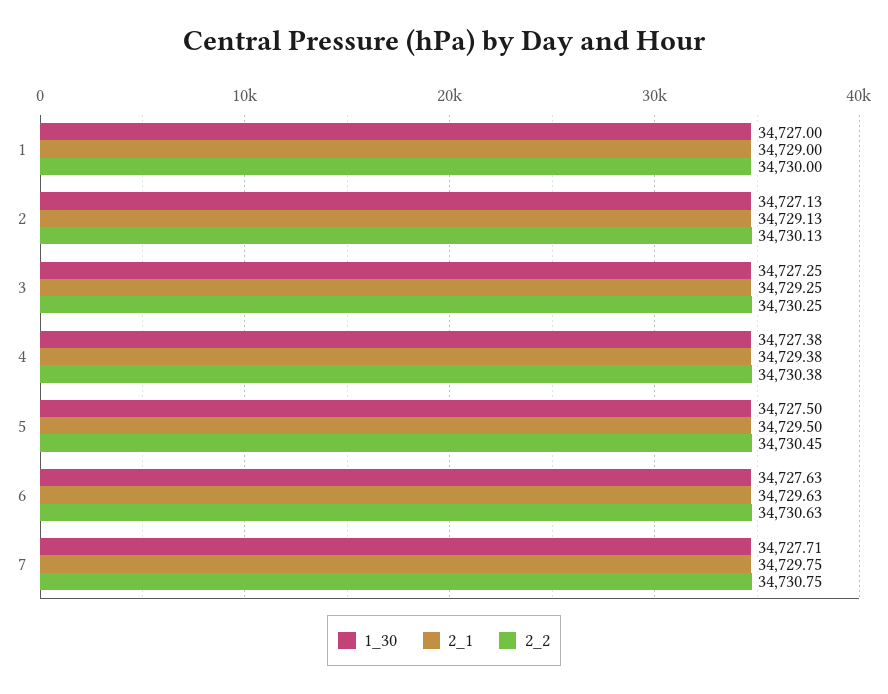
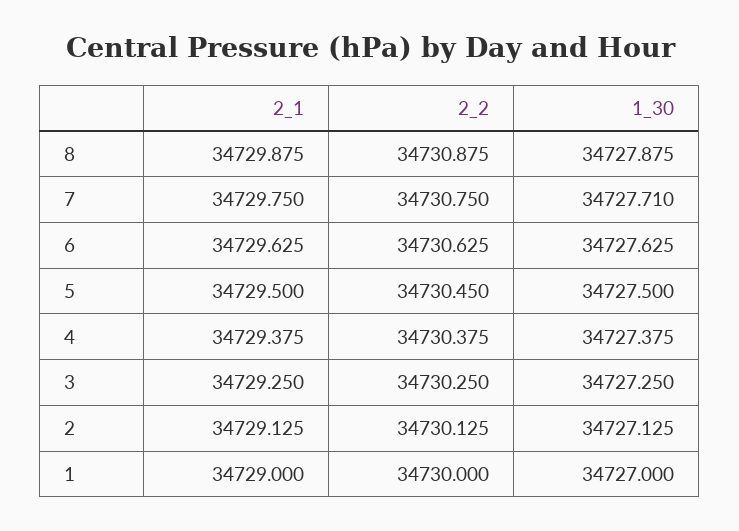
  {
    "1_30": {
      "1": 34727,
      "2": 34727.125,
      "3": 34727.25,
      "4": 34727.375,
      "5": 34727.5,
      "6": 34727.625,
-     "7": 34727.71
+     "7": 34727.71,
+     "8": 34727.875
    },
    "2_1": {
      "1": 34729,
      "2": 34729.125,
      "3": 34729.25,
      "4": 34729.375,
      "5": 34729.5,
      "6": 34729.625,
-     "7": 34729.75
+     "7": 34729.75,
+     "8": 34729.875
    },
    "2_2": {
      "1": 34730,
      "2": 34730.125,
      "3": 34730.25,
      "4": 34730.375,
      "5": 34730.45,
      "6": 34730.625,
-     "7": 34730.75
+     "7": 34730.75,
+     "8": 34730.875
    }
  }

